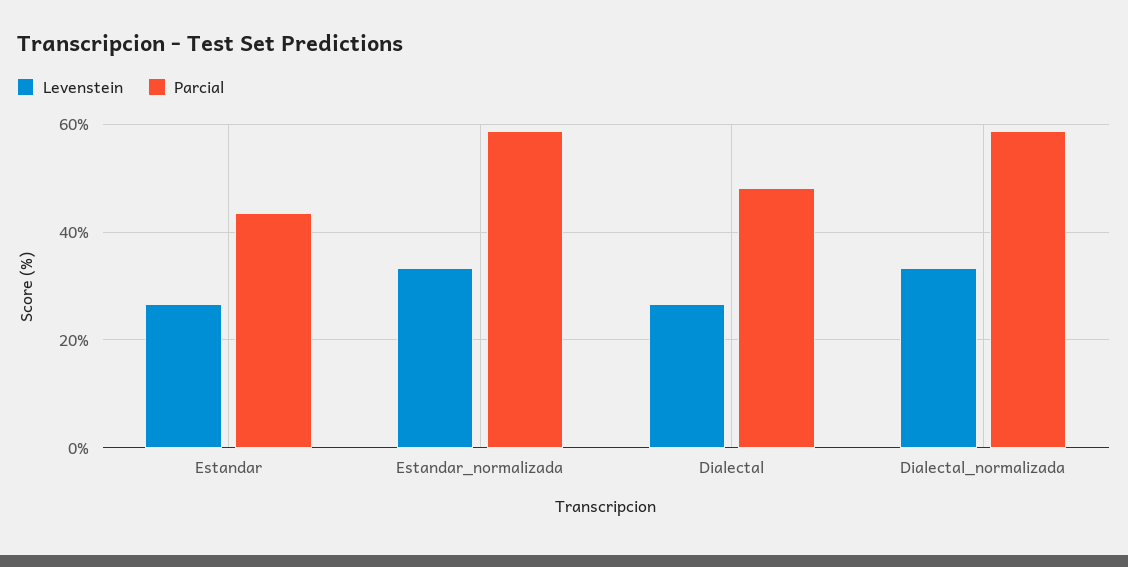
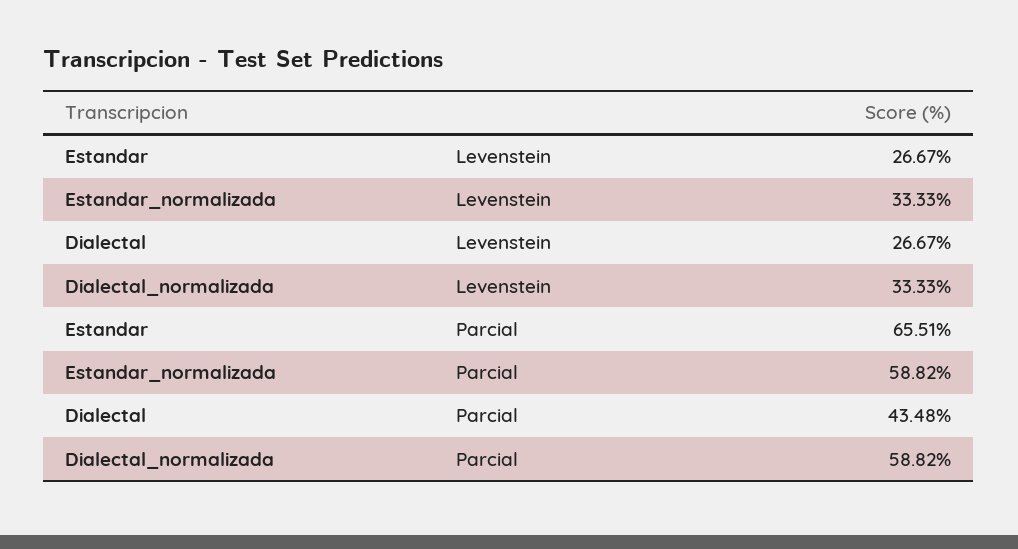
  {
    "Levenstein": {
      "Estandar": 26.67,
      "Estandar_normalizada": 33.33,
      "Dialectal": 26.67,
      "Dialectal_normalizada": 33.33
    },
    "Parcial": {
-     "Estandar": 44,
+     "Estandar": 65.51,
      "Estandar_normalizada": 58.82,
-     "Dialectal": 48,
+     "Dialectal": 43.48,
      "Dialectal_normalizada": 58.82
    }
  }

